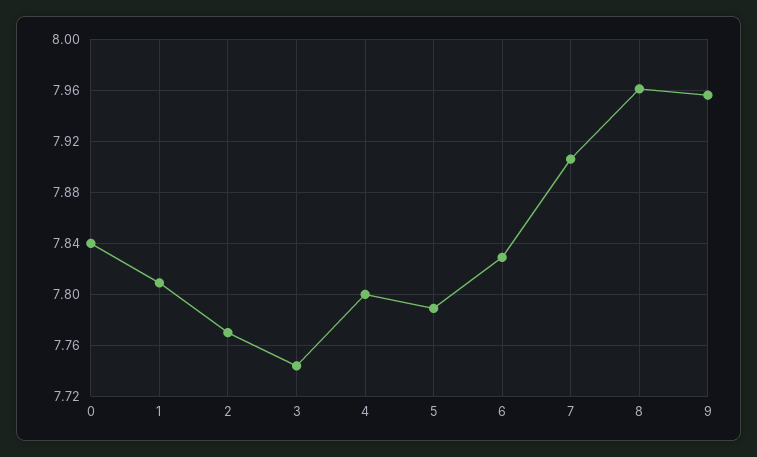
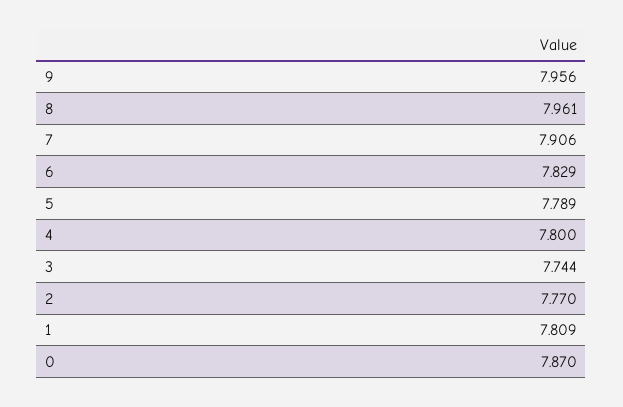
  {
-   "0": 7.84,
+   "0": 7.87,
    "1": 7.809,
    "2": 7.77,
    "3": 7.744,
    "4": 7.8,
    "5": 7.789,
    "6": 7.829,
    "7": 7.906,
    "8": 7.961,
    "9": 7.956
  }

